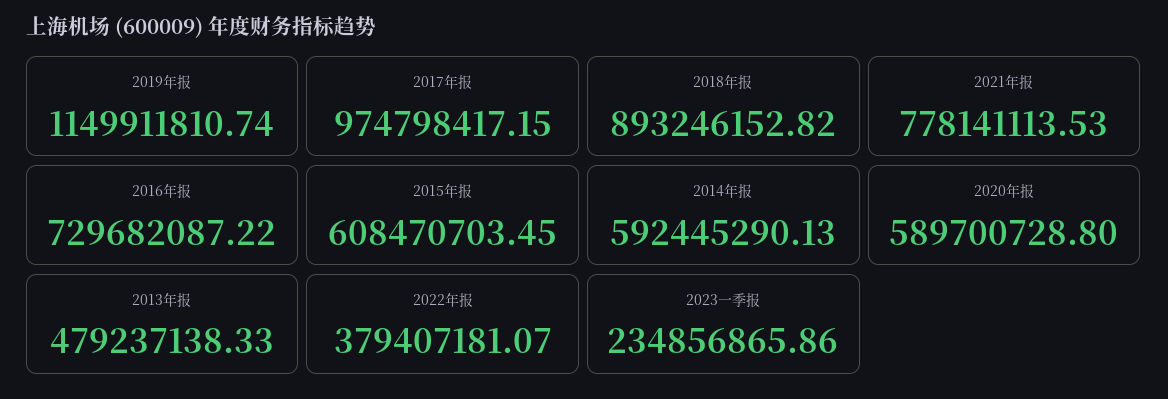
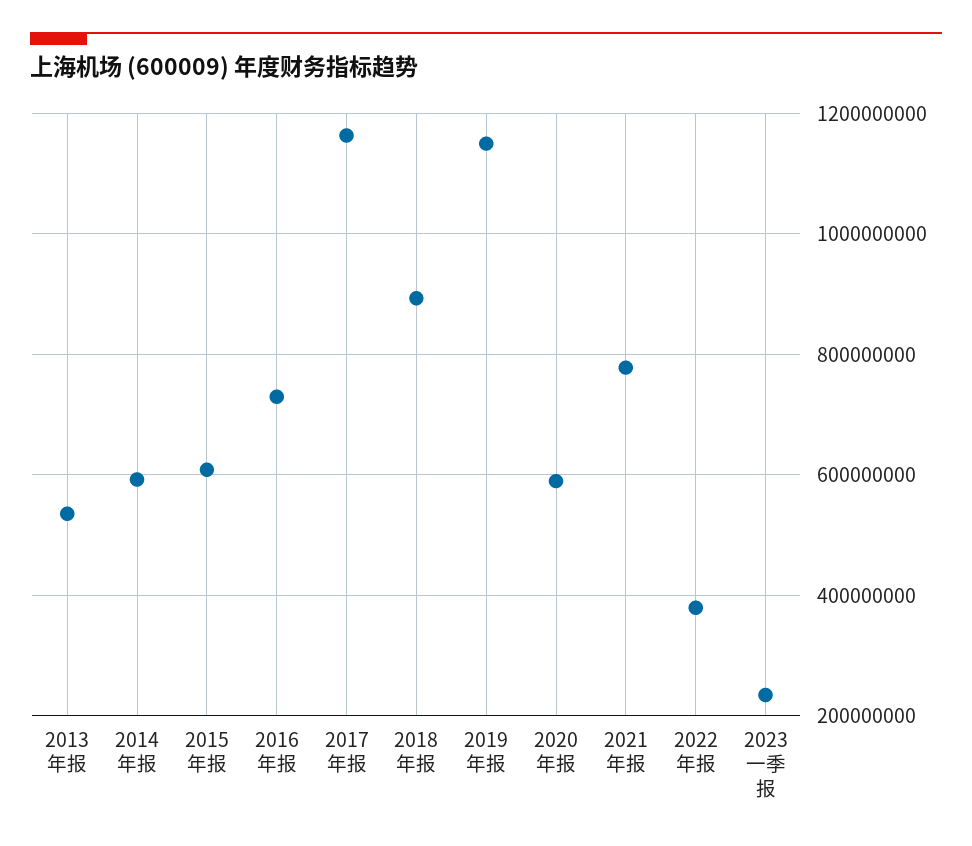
  {
    "2019年报": 1149911810.74,
-   "2017年报": 974798417.15,
+   "2017年报": 1160000000,
    "2018年报": 893246152.82,
    "2021年报": 778141113.53,
    "2016年报": 729682087.22,
    "2015年报": 608470703.45,
    "2014年报": 592445290.13,
    "2020年报": 589700728.8,
-   "2013年报": 479237138.33,
+   "2013年报": 540000000,
    "2022年报": 379407181.07,
    "2023一季报": 234856865.86
  }

